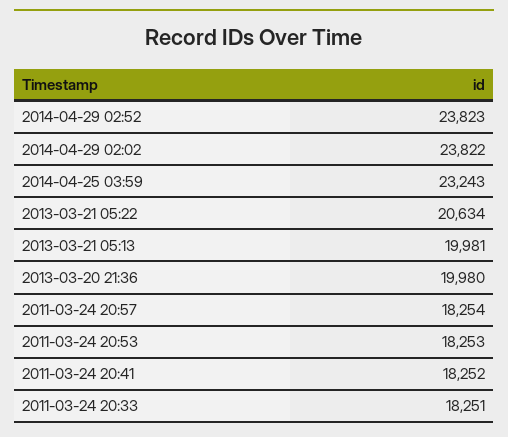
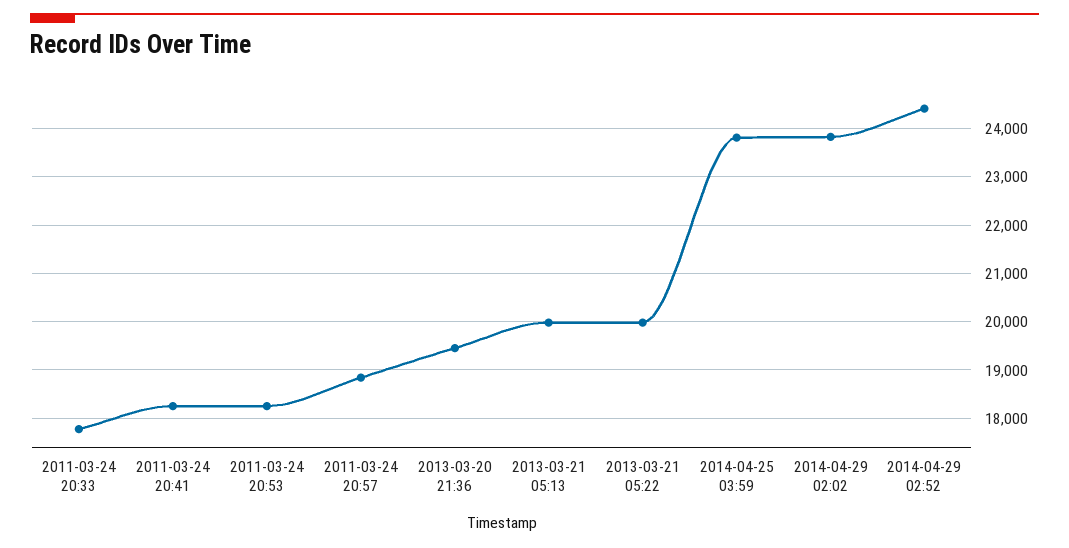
  {
-   "2014-04-29 02:52": 23823,
+   "2014-04-29 02:52": 24400,
    "2014-04-29 02:02": 23822,
-   "2014-04-25 03:59": 23243,
+   "2014-04-25 03:59": 23800,
-   "2013-03-21 05:22": 20634,
+   "2013-03-21 05:22": 20000,
    "2013-03-21 05:13": 19981,
-   "2013-03-20 21:36": 19980,
+   "2013-03-20 21:36": 19400,
-   "2011-03-24 20:57": 18254,
+   "2011-03-24 20:57": 18800,
    "2011-03-24 20:53": 18253,
    "2011-03-24 20:41": 18252,
-   "2011-03-24 20:33": 18251
+   "2011-03-24 20:33": 17800
  }

